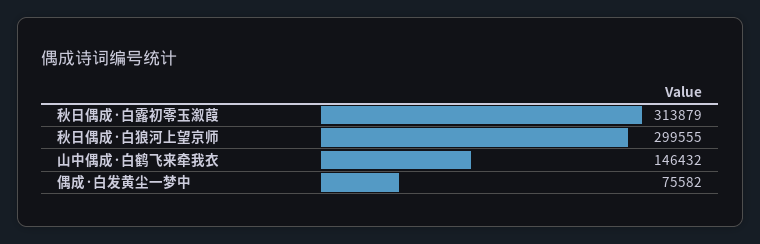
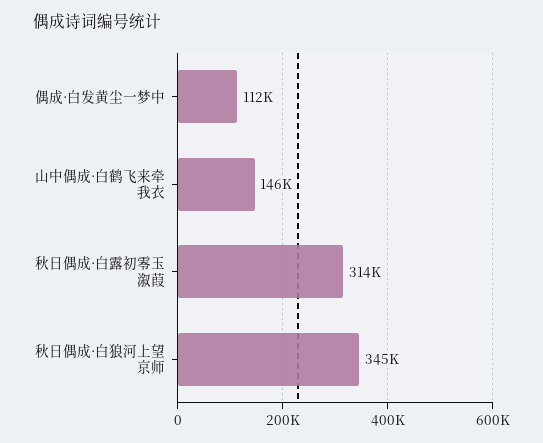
  {
    "秋日偶成·白露初零玉溆葭": 313879,
-   "秋日偶成·白狼河上望京师": 299555,
+   "秋日偶成·白狼河上望京师": 345000,
    "山中偶成·白鹤飞来牵我衣": 146432,
-   "偶成·白发黄尘一梦中": 75582
+   "偶成·白发黄尘一梦中": 112000
  }

